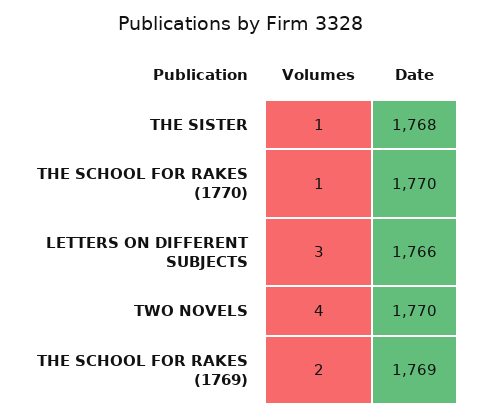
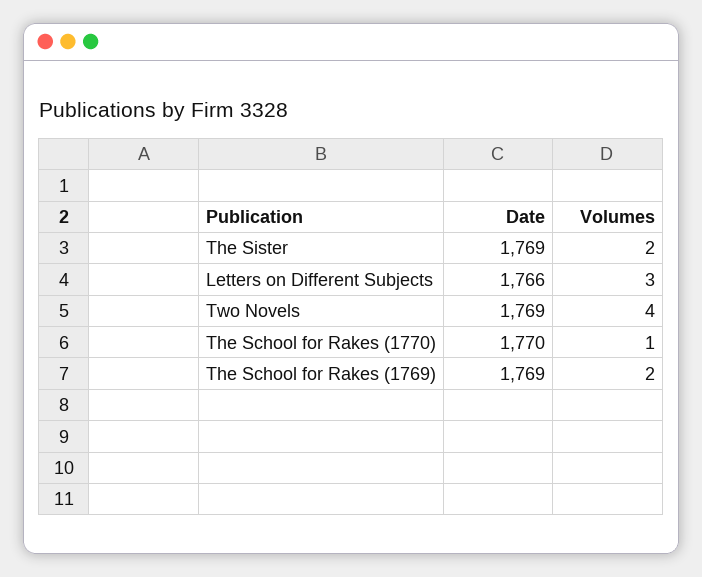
  {
    "Volumes": {
-     "THE SISTER": 1,
+     "THE SISTER": 2,
      "THE SCHOOL FOR RAKES (1770)": 1,
      "LETTERS ON DIFFERENT SUBJECTS": 3,
      "TWO NOVELS": 4,
      "THE SCHOOL FOR RAKES (1769)": 2
    },
    "Date": {
-     "THE SISTER": 1768,
+     "THE SISTER": 1769,
      "THE SCHOOL FOR RAKES (1770)": 1770,
      "LETTERS ON DIFFERENT SUBJECTS": 1766,
-     "TWO NOVELS": 1770,
+     "TWO NOVELS": 1769,
      "THE SCHOOL FOR RAKES (1769)": 1769
    }
  }

